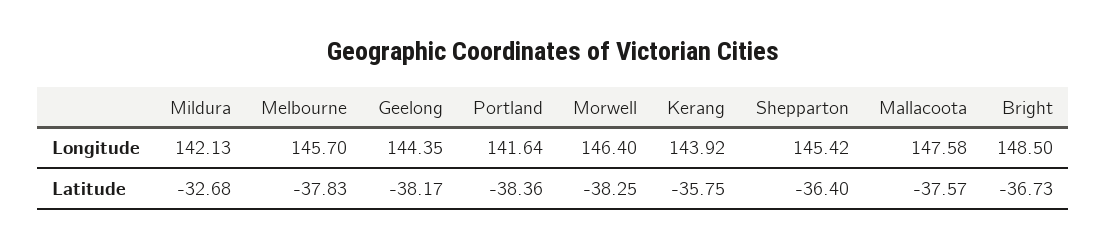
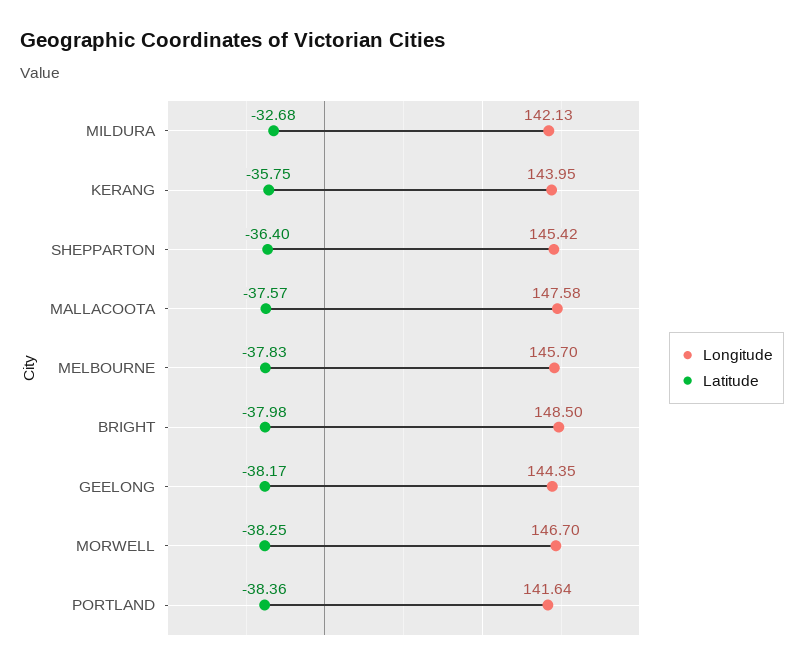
  {
    "Longitude": {
      "Mildura": 142.13,
      "Melbourne": 145.7,
      "Geelong": 144.35,
      "Portland": 141.64,
-     "Morwell": 146.4,
+     "Morwell": 146.7,
-     "Kerang": 143.92,
+     "Kerang": 143.95,
      "Shepparton": 145.42,
      "Mallacoota": 147.58,
      "Bright": 148.5
    },
    "Latitude": {
      "Mildura": -32.68,
      "Melbourne": -37.83,
      "Geelong": -38.17,
      "Portland": -38.36,
      "Morwell": -38.25,
      "Kerang": -35.75,
      "Shepparton": -36.4,
      "Mallacoota": -37.57,
-     "Bright": -36.73
+     "Bright": -37.98
    }
  }

